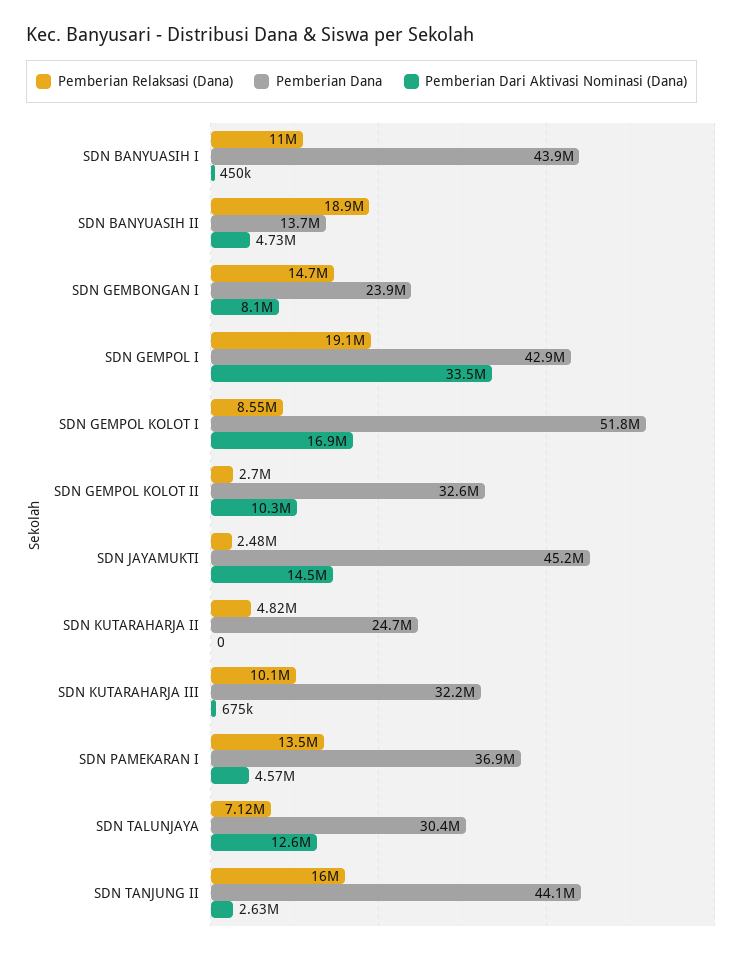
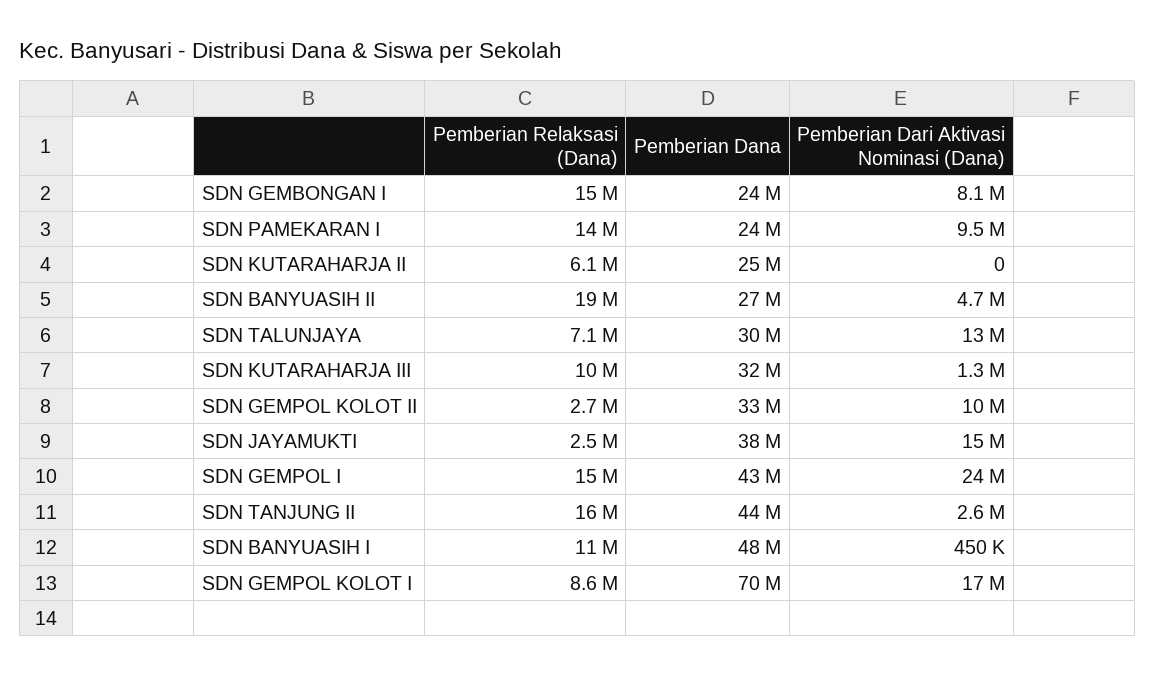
  {
    "Pemberian Relaksasi (Dana)": {
      "SDN BANYUASIH I": 11000000,
      "SDN BANYUASIH II": 18900000,
      "SDN GEMBONGAN I": 14700000,
-     "SDN GEMPOL I": 19100000,
+     "SDN GEMPOL I": 15000000,
      "SDN GEMPOL KOLOT I": 8550000,
      "SDN GEMPOL KOLOT II": 2700000,
      "SDN JAYAMUKTI": 2480000,
-     "SDN KUTARAHARJA II": 4820000,
+     "SDN KUTARAHARJA II": 6100000,
      "SDN KUTARAHARJA III": 10100000,
      "SDN PAMEKARAN I": 13500000,
      "SDN TALUNJAYA": 7120000,
      "SDN TANJUNG II": 16000000
    },
    "Pemberian Dana": {
-     "SDN BANYUASIH I": 43900000,
+     "SDN BANYUASIH I": 48000000,
-     "SDN BANYUASIH II": 13700000,
+     "SDN BANYUASIH II": 27000000,
      "SDN GEMBONGAN I": 23900000,
      "SDN GEMPOL I": 42900000,
-     "SDN GEMPOL KOLOT I": 51800000,
+     "SDN GEMPOL KOLOT I": 70000000,
      "SDN GEMPOL KOLOT II": 32600000,
-     "SDN JAYAMUKTI": 45200000,
+     "SDN JAYAMUKTI": 38000000,
      "SDN KUTARAHARJA II": 24700000,
      "SDN KUTARAHARJA III": 32200000,
-     "SDN PAMEKARAN I": 36900000,
+     "SDN PAMEKARAN I": 24000000,
      "SDN TALUNJAYA": 30400000,
      "SDN TANJUNG II": 44100000
    },
    "Pemberian Dari Aktivasi Nominasi (Dana)": {
      "SDN BANYUASIH I": 450000,
      "SDN BANYUASIH II": 4730000,
      "SDN GEMBONGAN I": 8100000,
-     "SDN GEMPOL I": 33500000,
+     "SDN GEMPOL I": 24000000,
      "SDN GEMPOL KOLOT I": 16900000,
      "SDN GEMPOL KOLOT II": 10300000,
      "SDN JAYAMUKTI": 14500000,
      "SDN KUTARAHARJA II": 0,
-     "SDN KUTARAHARJA III": 675000,
+     "SDN KUTARAHARJA III": 1300000,
-     "SDN PAMEKARAN I": 4570000,
+     "SDN PAMEKARAN I": 9500000,
      "SDN TALUNJAYA": 12600000,
      "SDN TANJUNG II": 2630000
    }
  }

